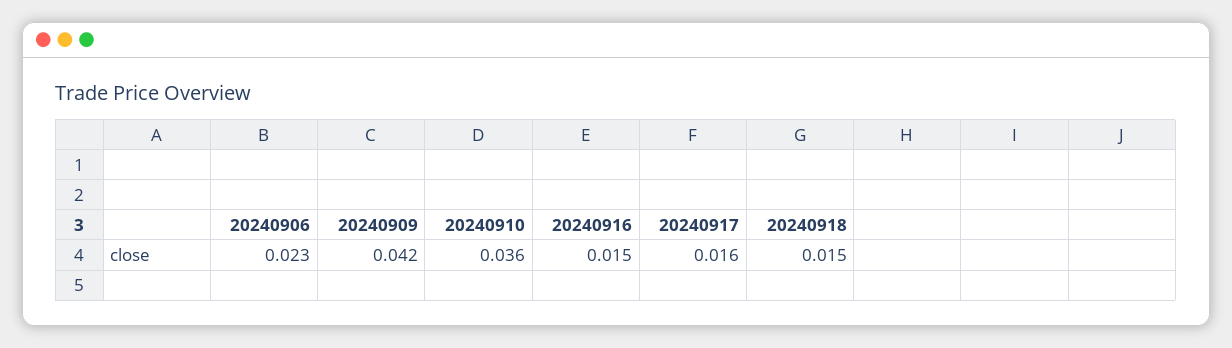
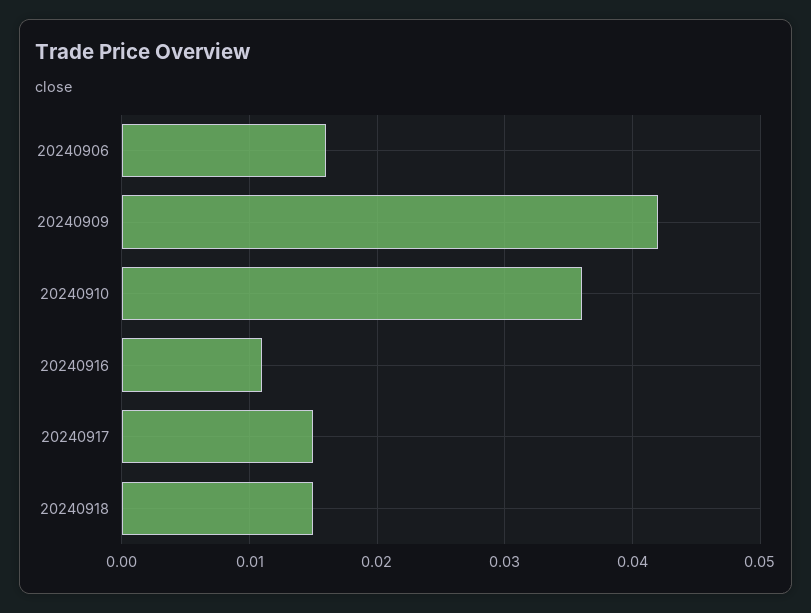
  {
-   "20240906": 0.023,
+   "20240906": 0.016,
    "20240909": 0.042,
    "20240910": 0.036,
-   "20240916": 0.015,
+   "20240916": 0.011,
-   "20240917": 0.016,
+   "20240917": 0.015,
    "20240918": 0.015
  }

